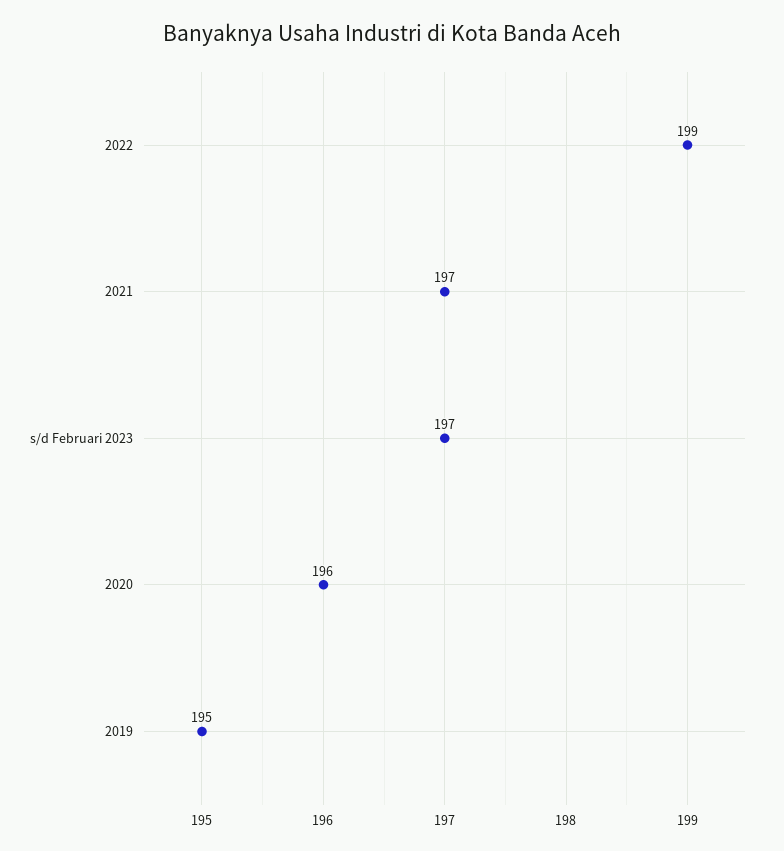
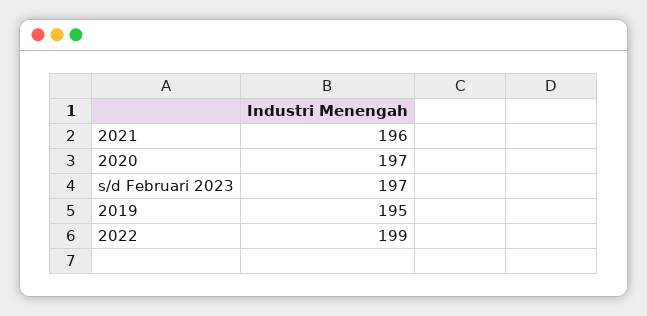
  {
    "2022": 199,
-   "2021": 197,
+   "2021": 196,
    "s/d Februari 2023": 197,
-   "2020": 196,
+   "2020": 197,
    "2019": 195
  }

